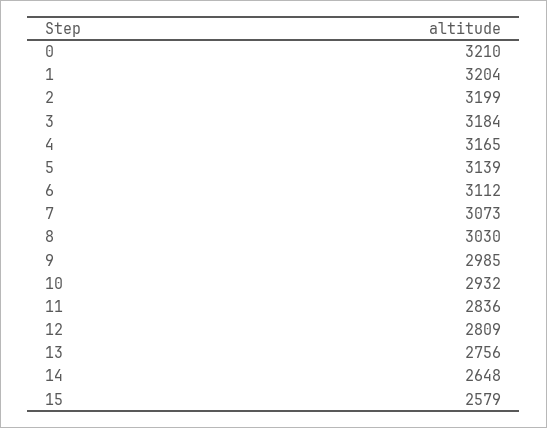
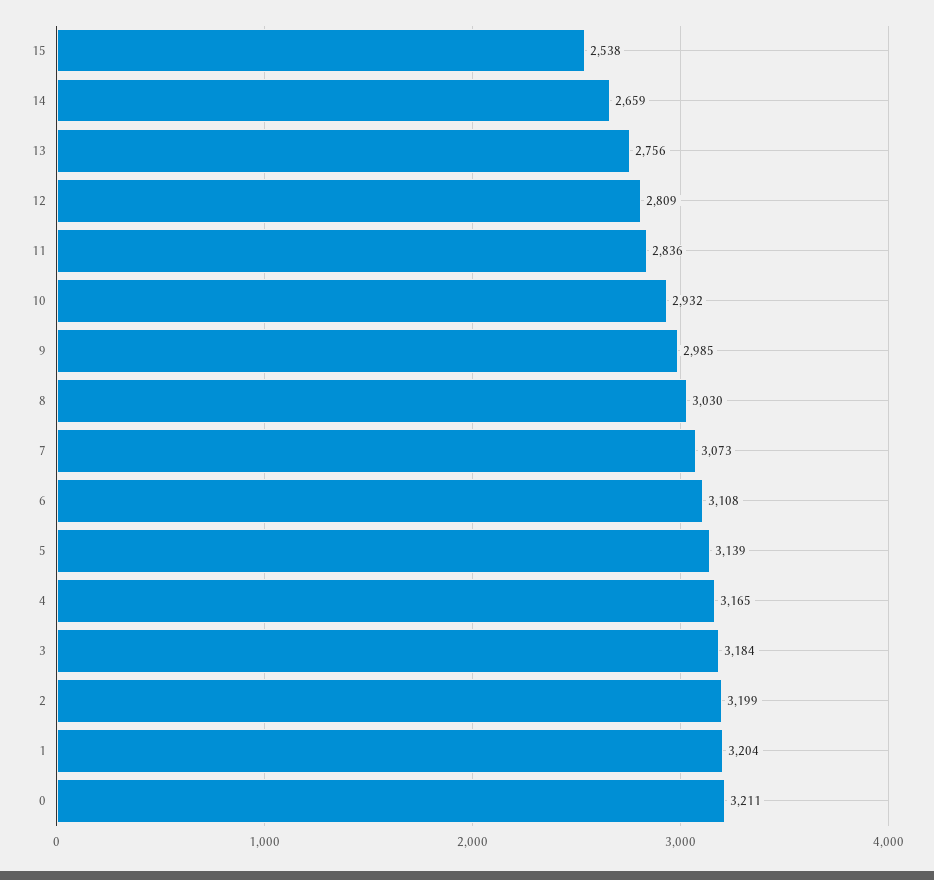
  {
-   "0": 3210,
+   "0": 3211,
    "1": 3204,
    "2": 3199,
    "3": 3184,
    "4": 3165,
    "5": 3139,
-   "6": 3112,
+   "6": 3108,
    "7": 3073,
    "8": 3030,
    "9": 2985,
    "10": 2932,
    "11": 2836,
    "12": 2809,
    "13": 2756,
-   "14": 2648,
+   "14": 2659,
-   "15": 2579
+   "15": 2538
  }

